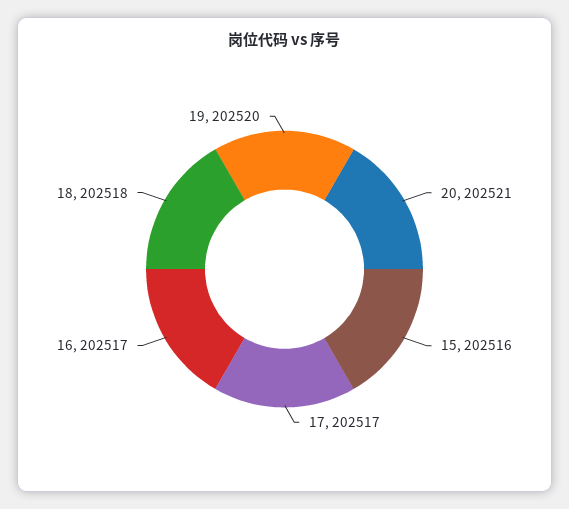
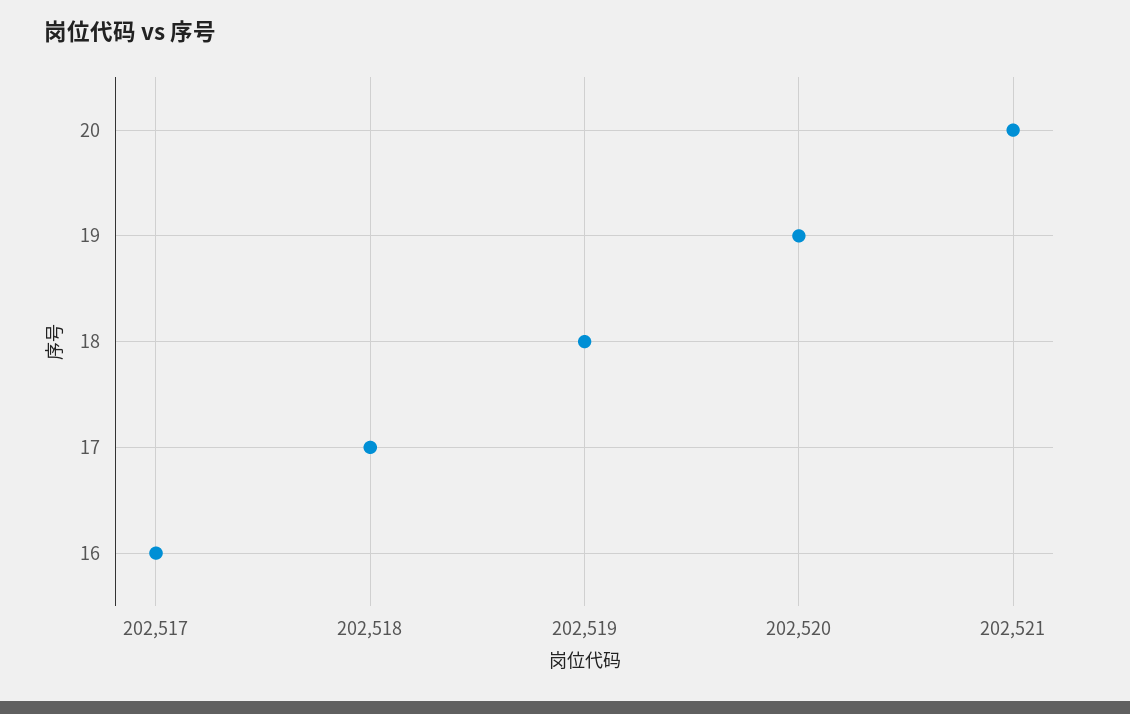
  {
    "20": 202521,
-   "15": 202516,
-   "17": 202517,
+   "17": 202518,
    "16": 202517,
-   "18": 202518,
+   "18": 202519,
    "19": 202520
  }

